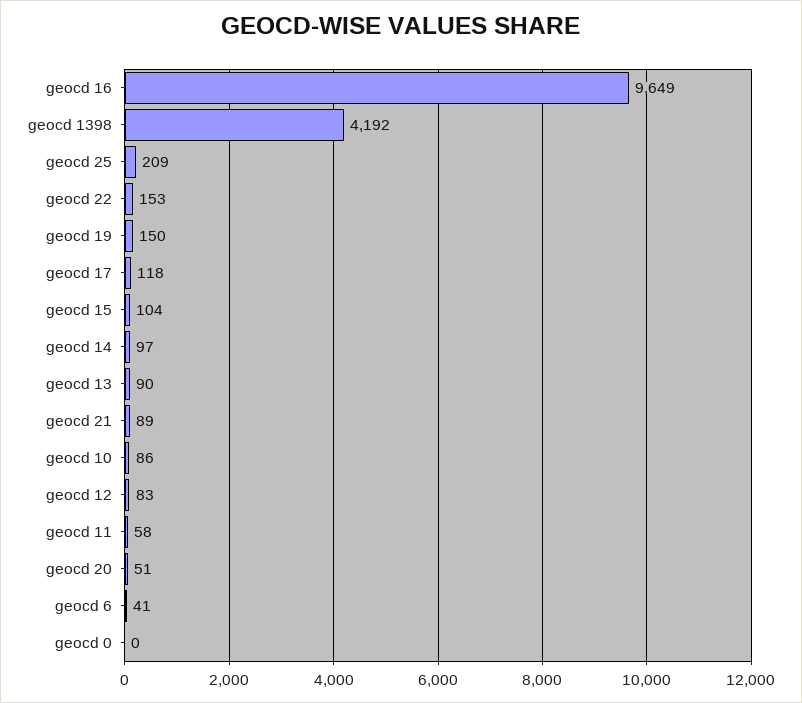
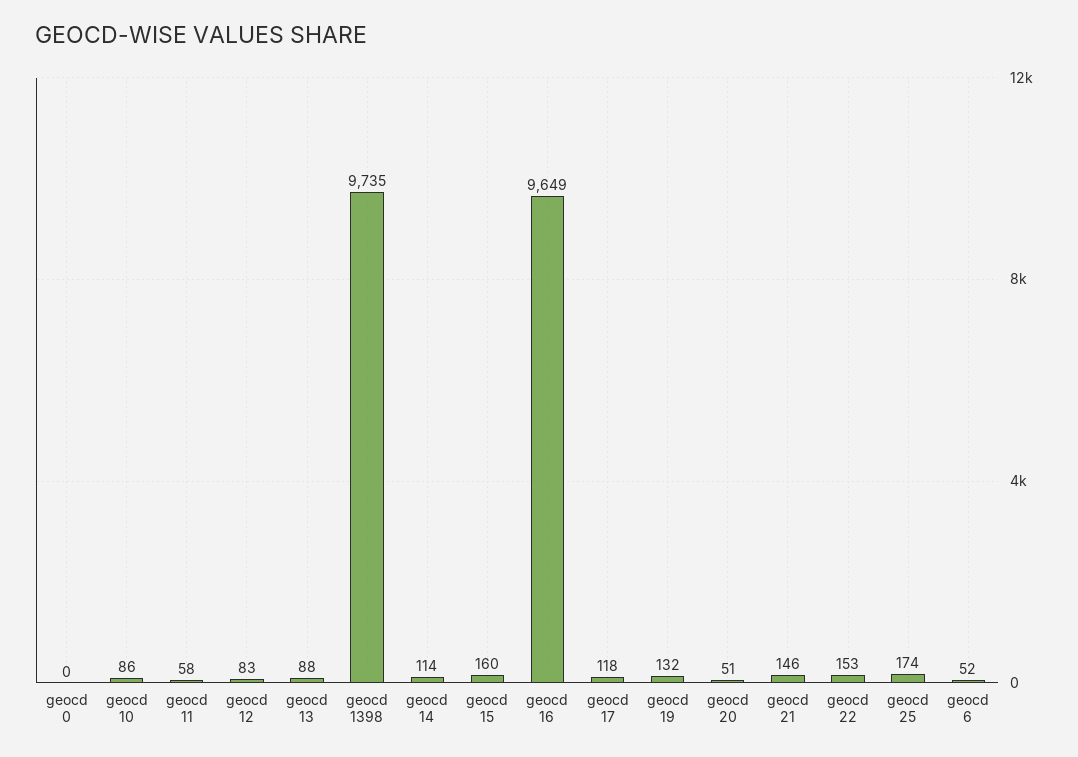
  {
    "geocd 16": 9649,
-   "geocd 1398": 4192,
+   "geocd 1398": 9735,
-   "geocd 25": 209,
+   "geocd 25": 174,
    "geocd 22": 153,
-   "geocd 19": 150,
+   "geocd 19": 132,
    "geocd 17": 118,
-   "geocd 15": 104,
+   "geocd 15": 160,
-   "geocd 14": 97,
+   "geocd 14": 114,
-   "geocd 13": 90,
+   "geocd 13": 88,
-   "geocd 21": 89,
+   "geocd 21": 146,
    "geocd 10": 86,
    "geocd 12": 83,
    "geocd 11": 58,
    "geocd 20": 51,
-   "geocd 6": 41,
+   "geocd 6": 52,
    "geocd 0": 0
  }

